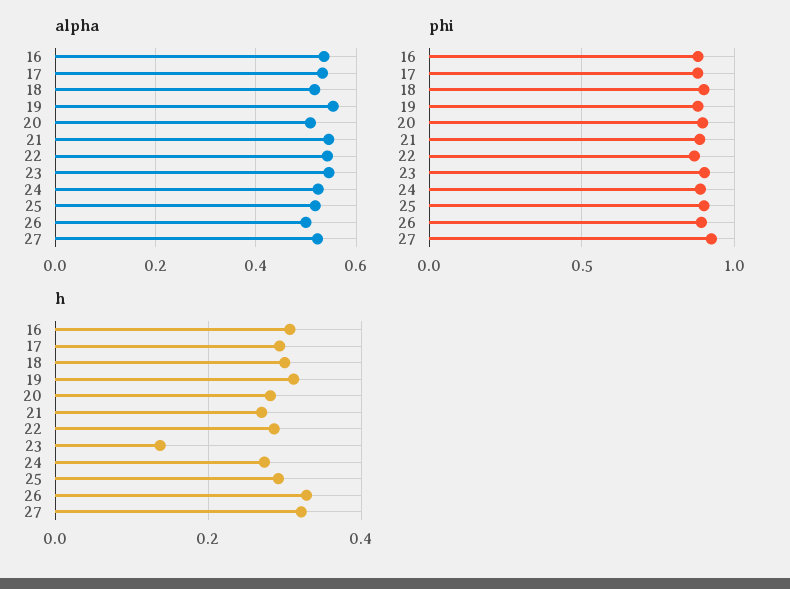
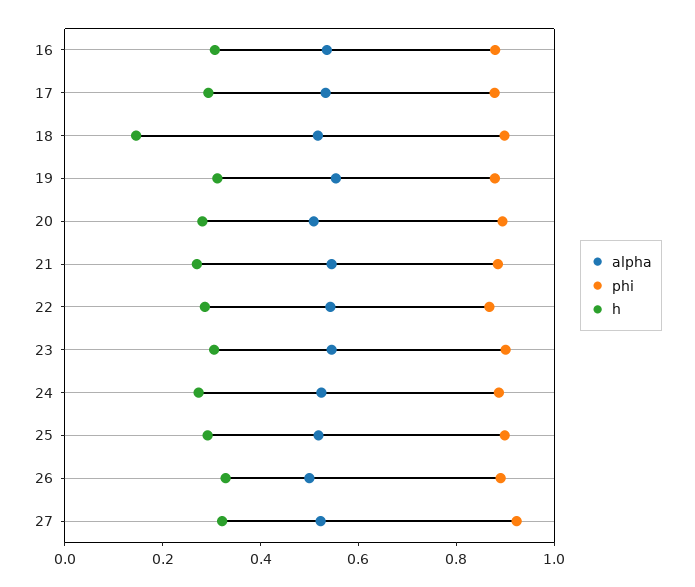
  {
    "alpha": {
      "16": 0.54,
      "17": 0.54,
      "18": 0.52,
      "19": 0.56,
      "20": 0.5,
      "21": 0.54,
      "22": 0.54,
      "23": 0.54,
      "24": 0.52,
      "25": 0.52,
      "26": 0.5,
      "27": 0.52
    },
    "phi": {
      "16": 0.9,
      "17": 0.9,
      "18": 0.9,
      "19": 0.9,
      "20": 0.9,
      "21": 0.9,
      "22": 0.85,
      "23": 0.9,
      "24": 0.9,
      "25": 0.9,
      "26": 0.9,
      "27": 0.9
    },
    "h": {
      "16": 0.3,
      "17": 0.3,
-     "18": 0.3,
+     "18": 0.15,
      "19": 0.32,
      "20": 0.28,
      "21": 0.26,
      "22": 0.28,
-     "23": 0.14,
+     "23": 0.3,
      "24": 0.28,
      "25": 0.3,
      "26": 0.32,
      "27": 0.32
    }
  }

